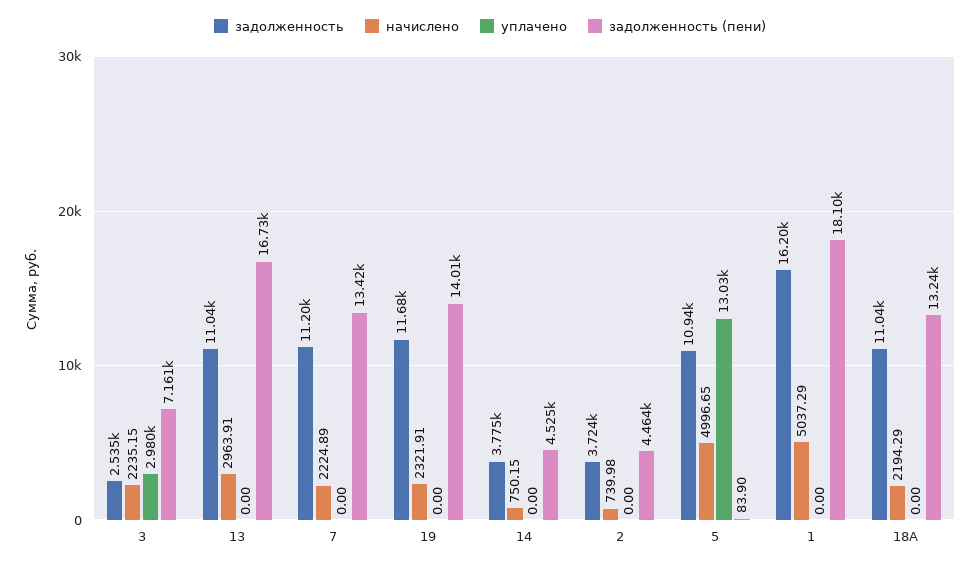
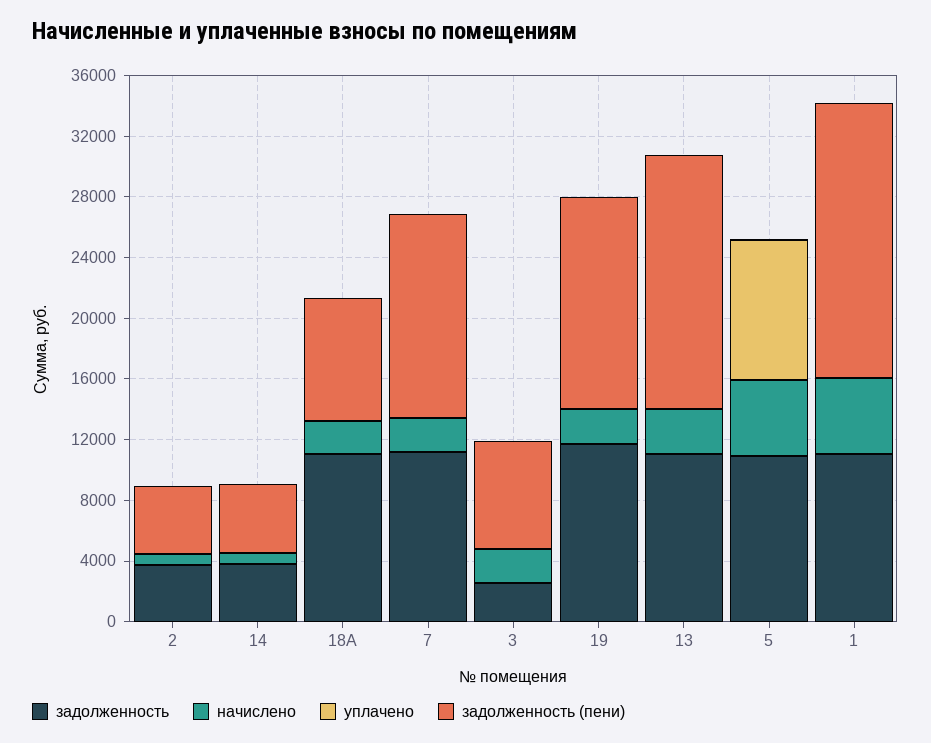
  {
    "задолженность": {
      "3": 2535,
      "13": 11040,
      "7": 11200,
      "19": 11680,
      "14": 3775,
      "2": 3724,
      "5": 10940,
-     "1": 16200,
+     "1": 11000,
      "18А": 11040
    },
    "начислено": {
      "3": 2235.15,
      "13": 2963.91,
      "7": 2224.89,
      "19": 2321.91,
      "14": 750.15,
      "2": 739.98,
      "5": 4996.65,
      "1": 5037.29,
      "18А": 2194.29
    },
    "уплачено": {
-     "3": 2980,
+     "3": 0,
      "13": 0,
      "7": 0,
      "19": 0,
      "14": 0,
      "2": 0,
-     "5": 13030,
+     "5": 9000,
      "1": 0,
      "18А": 0
    },
    "задолженность (пени)": {
      "3": 7161,
      "13": 16730,
      "7": 13420,
      "19": 14010,
      "14": 4525,
      "2": 4464,
      "5": 83.9,
      "1": 18100,
-     "18А": 13240
+     "18А": 8000
    }
  }

